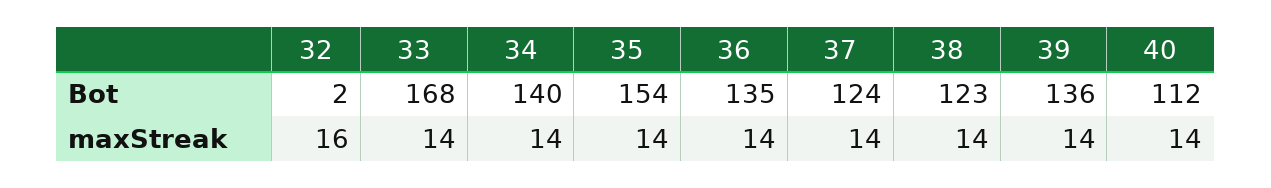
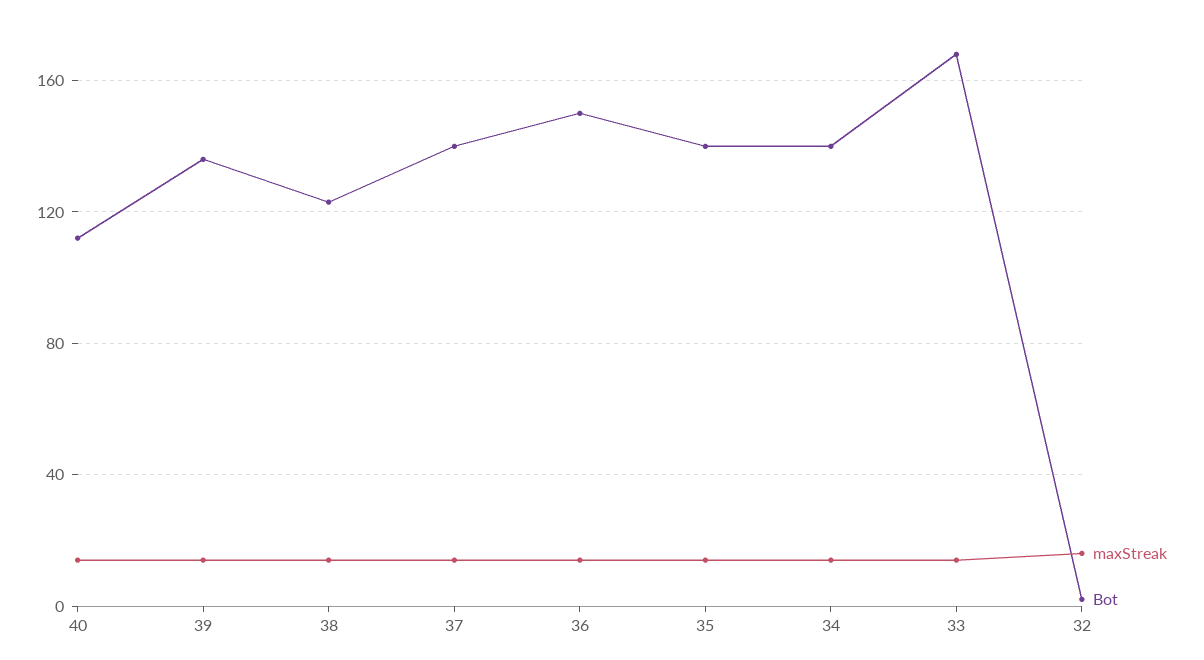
  {
    "Bot": {
      "32": 2,
      "33": 168,
      "34": 140,
-     "35": 154,
+     "35": 140,
-     "36": 135,
+     "36": 150,
-     "37": 124,
+     "37": 140,
      "38": 123,
      "39": 136,
      "40": 112
    },
    "maxStreak": {
      "32": 16,
      "33": 14,
      "34": 14,
      "35": 14,
      "36": 14,
      "37": 14,
      "38": 14,
      "39": 14,
      "40": 14
    }
  }

